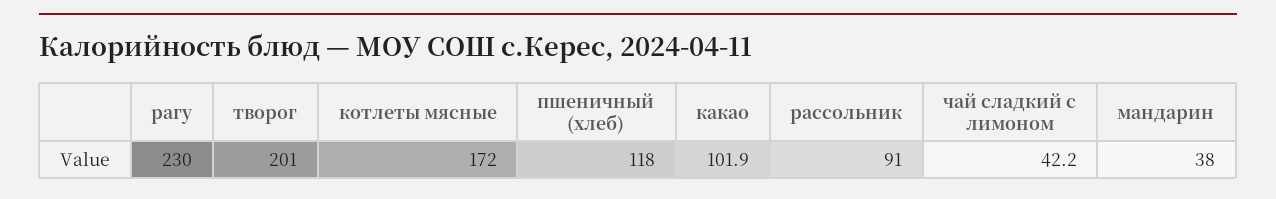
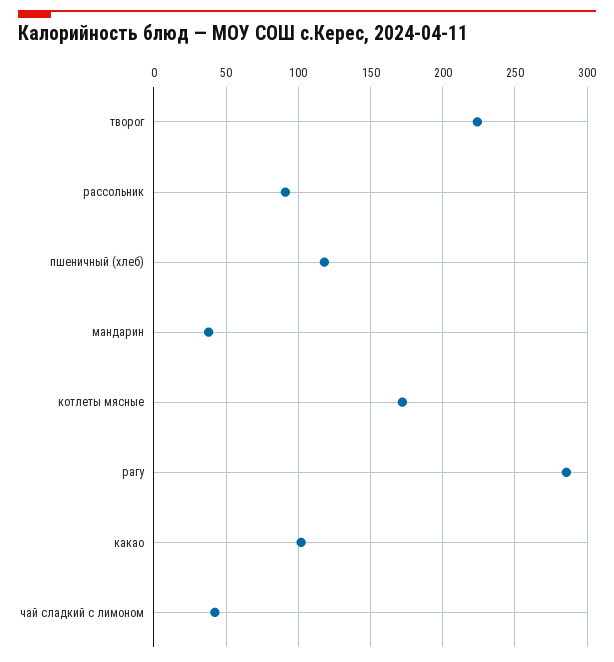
  {
-   "рагу": 230,
+   "рагу": 285,
-   "творог": 201,
+   "творог": 225,
    "котлеты мясные": 172,
    "пшеничный (хлеб)": 118,
    "какао": 101.9,
    "рассольник": 91,
    "чай сладкий с лимоном": 42.2,
    "мандарин": 38
  }

